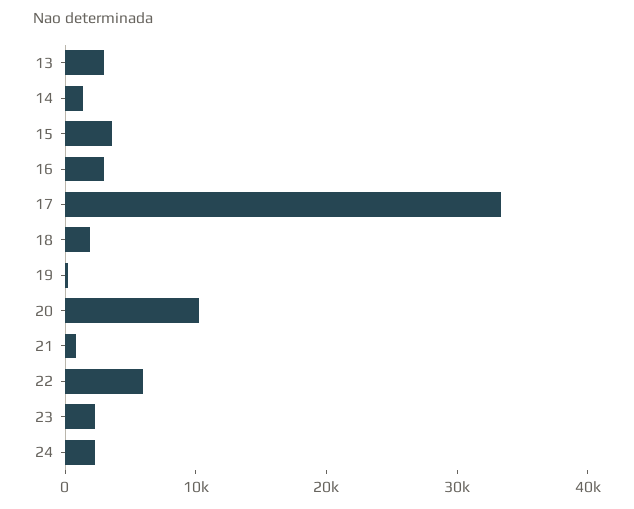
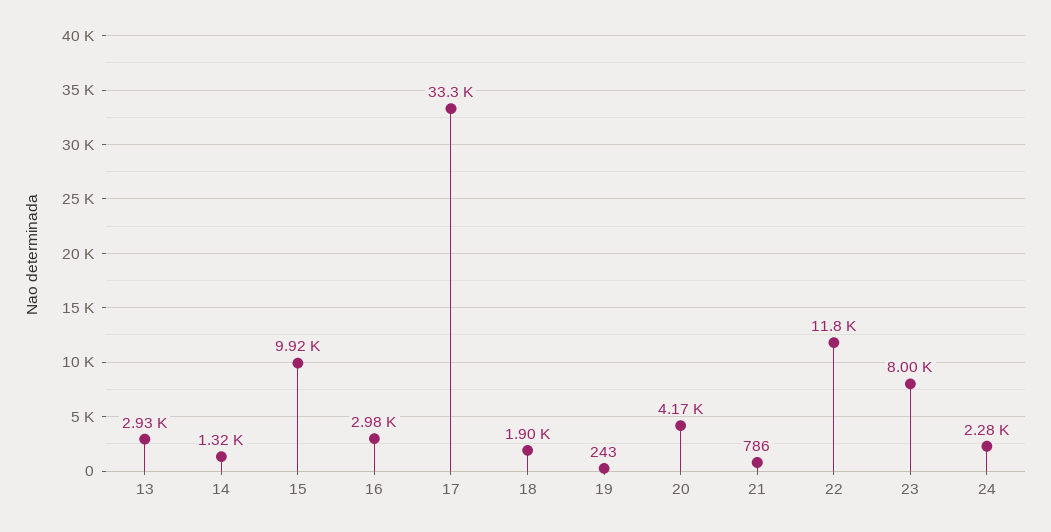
  {
    "13": 2930,
    "14": 1320,
-   "15": 4000,
+   "15": 9920,
    "16": 2980,
    "17": 33300,
    "18": 1900,
    "19": 243,
-   "20": 10000,
+   "20": 4170,
    "21": 786,
-   "22": 6000,
+   "22": 11800,
-   "23": 2000,
+   "23": 8000,
    "24": 2280
  }

